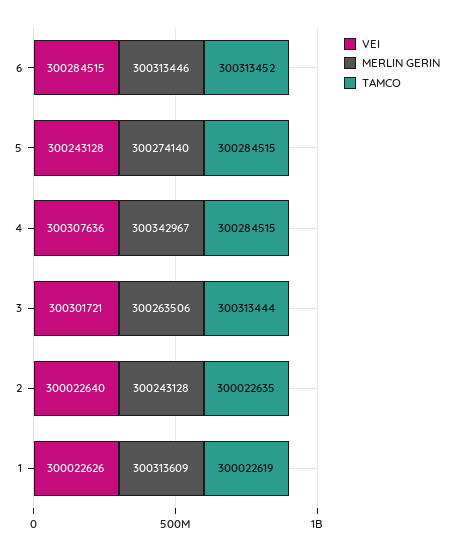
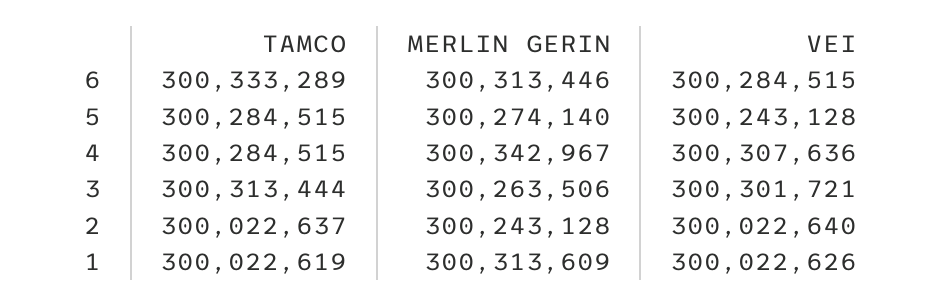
  {
    "VEI": {
      "6": 300284515,
      "5": 300243128,
      "4": 300307636,
      "3": 300301721,
      "2": 300022640,
      "1": 300022626
    },
    "MERLIN GERIN": {
      "6": 300313446,
      "5": 300274140,
      "4": 300342967,
      "3": 300263506,
      "2": 300243128,
      "1": 300313609
    },
    "TAMCO": {
-     "6": 300313452,
+     "6": 300333289,
      "5": 300284515,
      "4": 300284515,
      "3": 300313444,
-     "2": 300022635,
+     "2": 300022637,
      "1": 300022619
    }
  }

